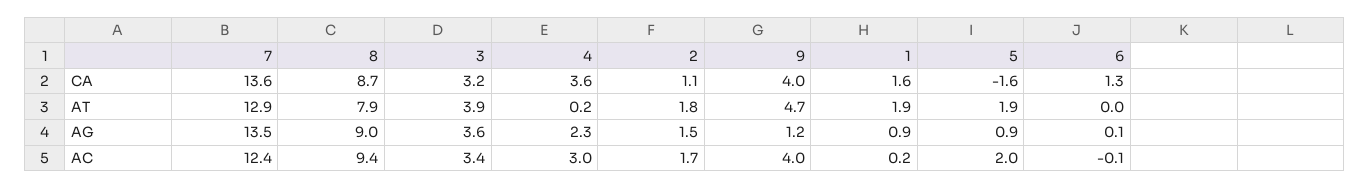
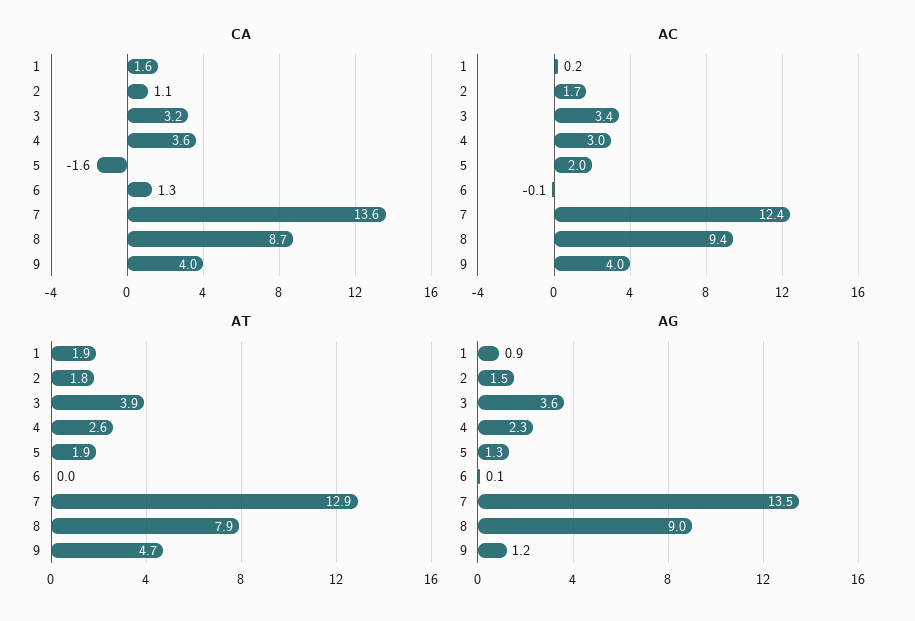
  {
    "CA": {
      "7": 13.6,
      "8": 8.7,
      "3": 3.2,
      "4": 3.6,
      "2": 1.1,
      "9": 4,
      "1": 1.6,
      "5": -1.6,
      "6": 1.3
    },
    "AT": {
      "7": 12.9,
      "8": 7.9,
      "3": 3.9,
-     "4": 0.2,
+     "4": 2.6,
      "2": 1.8,
      "9": 4.7,
      "1": 1.9,
      "5": 1.9,
      "6": 0
    },
    "AG": {
      "7": 13.5,
      "8": 9,
      "3": 3.6,
      "4": 2.3,
      "2": 1.5,
      "9": 1.2,
      "1": 0.9,
-     "5": 0.9,
+     "5": 1.3,
      "6": 0.1
    },
    "AC": {
      "7": 12.4,
      "8": 9.4,
      "3": 3.4,
      "4": 3,
      "2": 1.7,
      "9": 4,
      "1": 0.2,
      "5": 2,
      "6": -0.1
    }
  }

